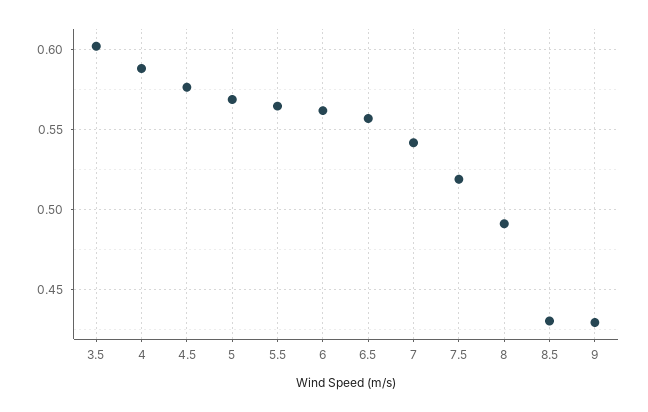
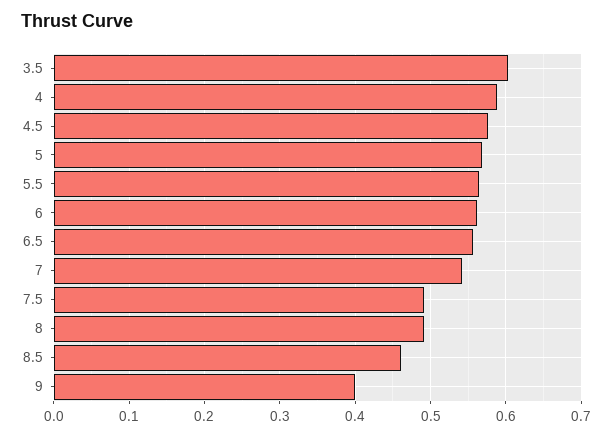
  {
    "3.5": 0.6,
    "4": 0.59,
    "4.5": 0.575,
    "5": 0.57,
    "5.5": 0.565,
    "6": 0.56,
    "6.5": 0.555,
    "7": 0.54,
-   "7.5": 0.52,
+   "7.5": 0.49,
    "8": 0.49,
-   "8.5": 0.43,
+   "8.5": 0.46,
-   "9": 0.43
+   "9": 0.4
  }

